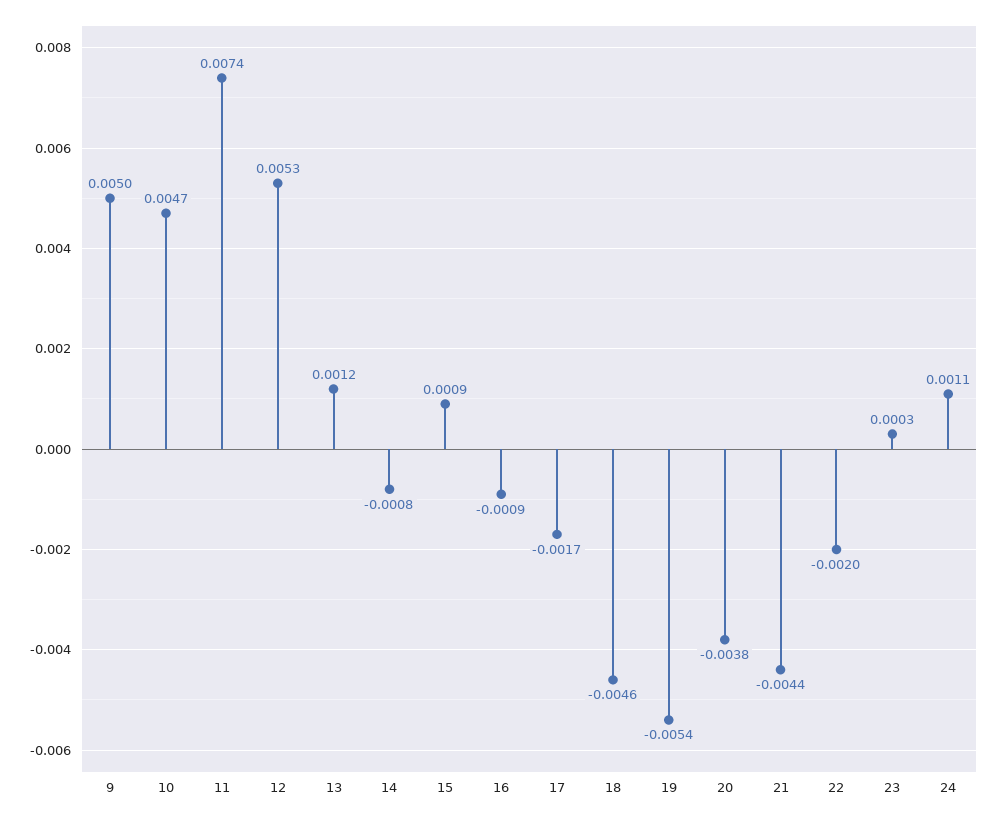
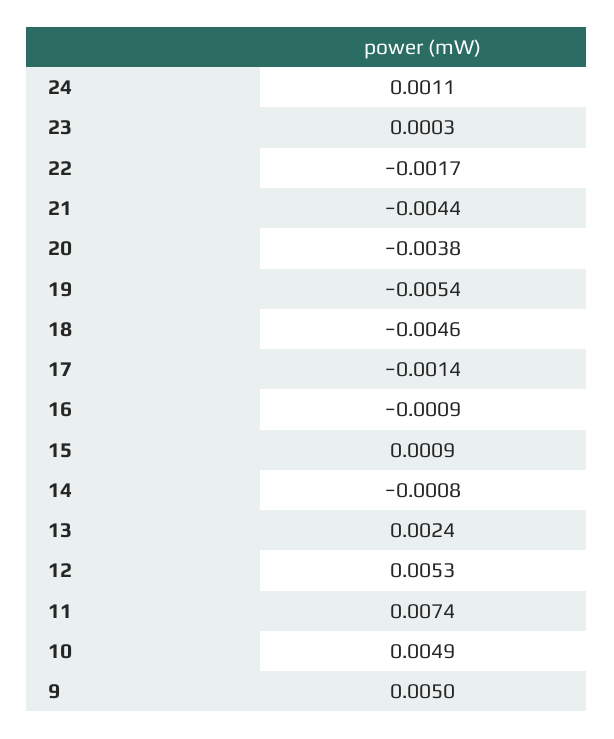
  {
    "9": 0.005,
-   "10": 0.0047,
+   "10": 0.0049,
    "11": 0.0074,
    "12": 0.0053,
-   "13": 0.0012,
+   "13": 0.0024,
    "14": -0.0008,
    "15": 0.0009,
    "16": -0.0009,
-   "17": -0.0017,
+   "17": -0.0014,
    "18": -0.0046,
    "19": -0.0054,
    "20": -0.0038,
    "21": -0.0044,
-   "22": -0.002,
+   "22": -0.0017,
    "23": 0.0003,
    "24": 0.0011
  }

